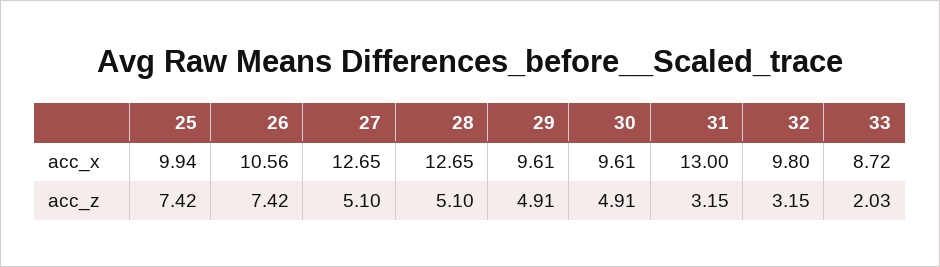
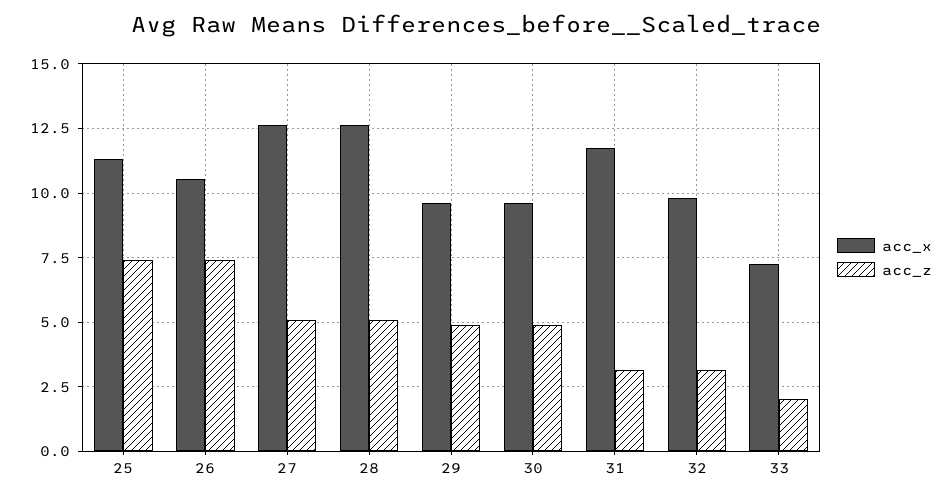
  {
    "acc_x": {
-     "25": 9.94,
+     "25": 11.25,
      "26": 10.56,
      "27": 12.65,
      "28": 12.65,
      "29": 9.61,
      "30": 9.61,
-     "31": 13,
+     "31": 11.75,
      "32": 9.8,
-     "33": 8.72
+     "33": 7.25
    },
    "acc_z": {
      "25": 7.42,
      "26": 7.42,
      "27": 5.1,
      "28": 5.1,
      "29": 4.91,
      "30": 4.91,
      "31": 3.15,
      "32": 3.15,
      "33": 2.03
    }
  }

